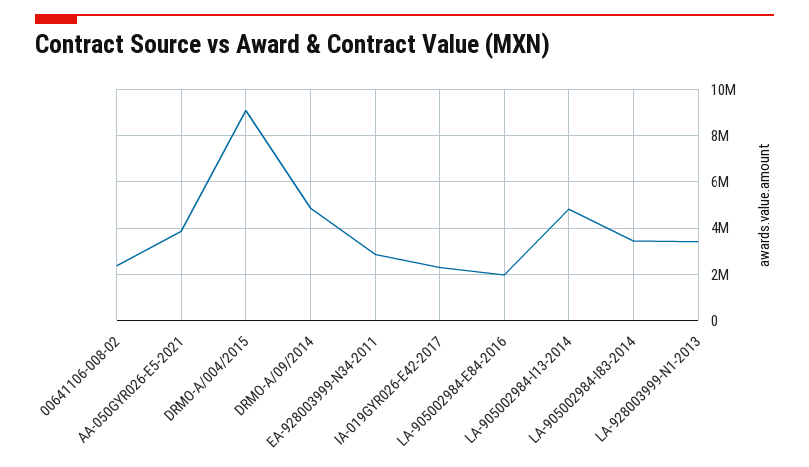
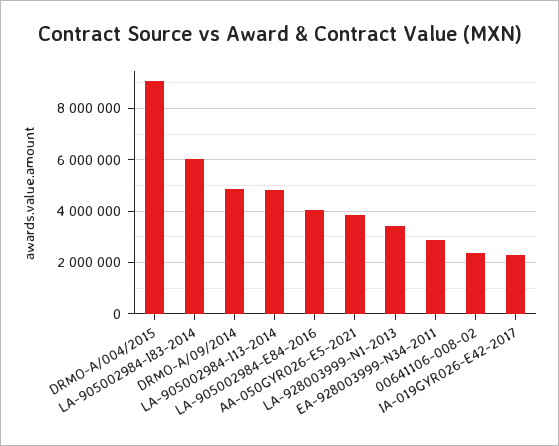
  {
    "00641106-008-02": 2250000,
    "AA-050GYR026-E5-2021": 3750000,
    "DRMO-A/004/2015": 9000000,
    "DRMO-A/09/2014": 4750000,
    "EA-928003999-N34-2011": 2750000,
    "IA-019GYR026-E42-2017": 2250000,
-   "LA-905002984-E84-2016": 2000000,
+   "LA-905002984-E84-2016": 4000000,
    "LA-905002984-I13-2014": 4750000,
-   "LA-905002984-I83-2014": 3500000,
+   "LA-905002984-I83-2014": 6000000,
    "LA-928003999-N1-2013": 3500000
  }

